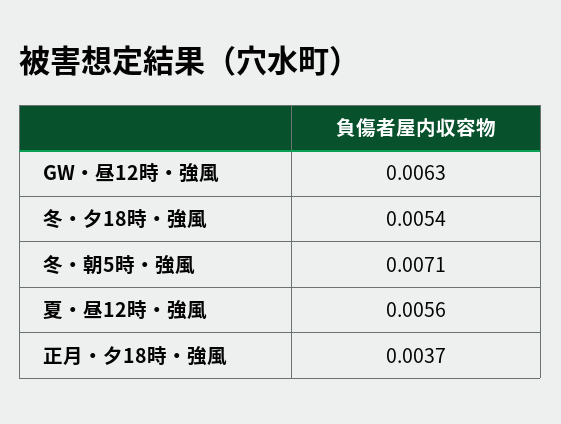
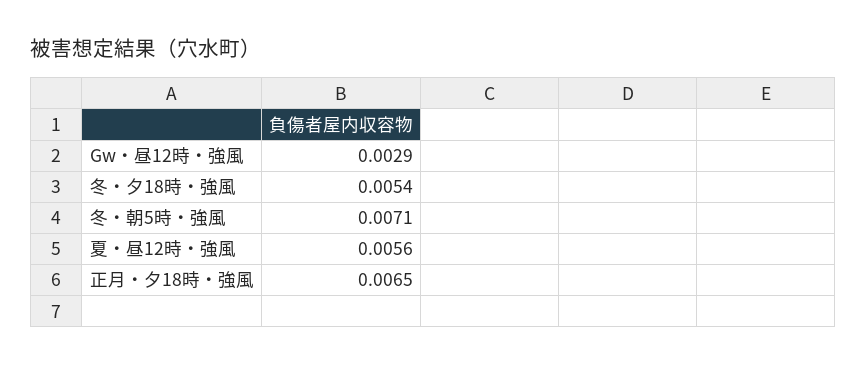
  {
-   "GW・昼12時・強風": 0.0063,
+   "GW・昼12時・強風": 0.0029,
    "冬・夕18時・強風": 0.0054,
    "冬・朝5時・強風": 0.0071,
    "夏・昼12時・強風": 0.0056,
-   "正月・夕18時・強風": 0.0037
+   "正月・夕18時・強風": 0.0065
  }

